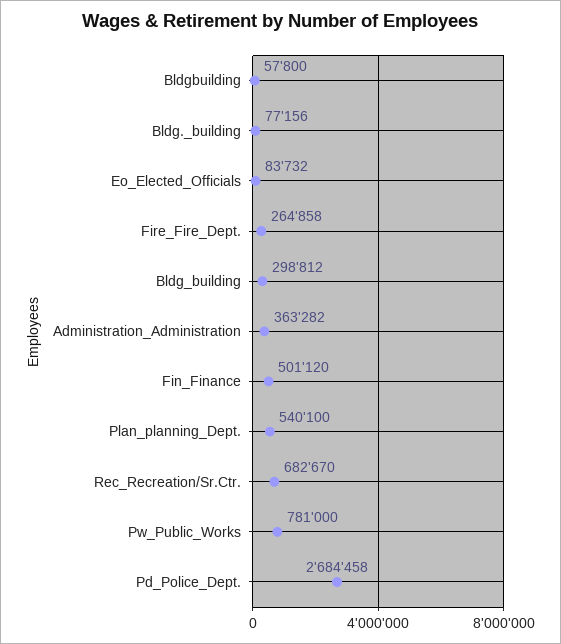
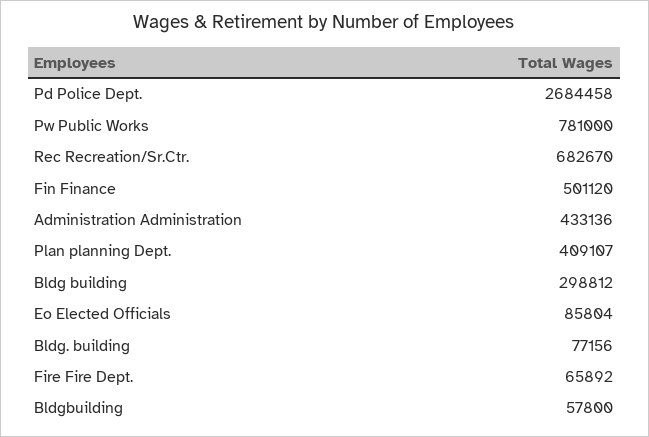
  {
    "Bldgbuilding": 57800,
    "Bldg._building": 77156,
-   "Eo_Elected_Officials": 83732,
+   "Eo_Elected_Officials": 85804,
-   "Fire_Fire_Dept.": 264858,
+   "Fire_Fire_Dept.": 65892,
    "Bldg_building": 298812,
-   "Administration_Administration": 363282,
+   "Administration_Administration": 433136,
    "Fin_Finance": 501120,
-   "Plan_planning_Dept.": 540100,
+   "Plan_planning_Dept.": 409107,
    "Rec_Recreation/Sr.Ctr.": 682670,
    "Pw_Public_Works": 781000,
    "Pd_Police_Dept.": 2684458
  }

